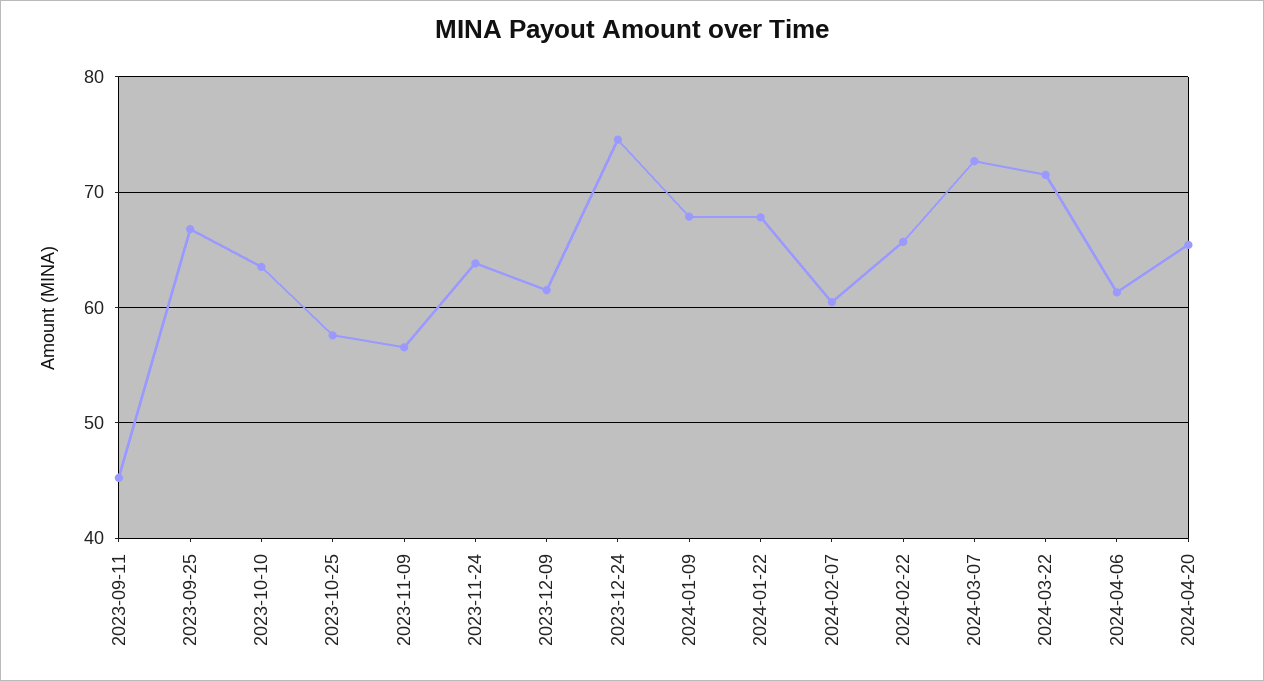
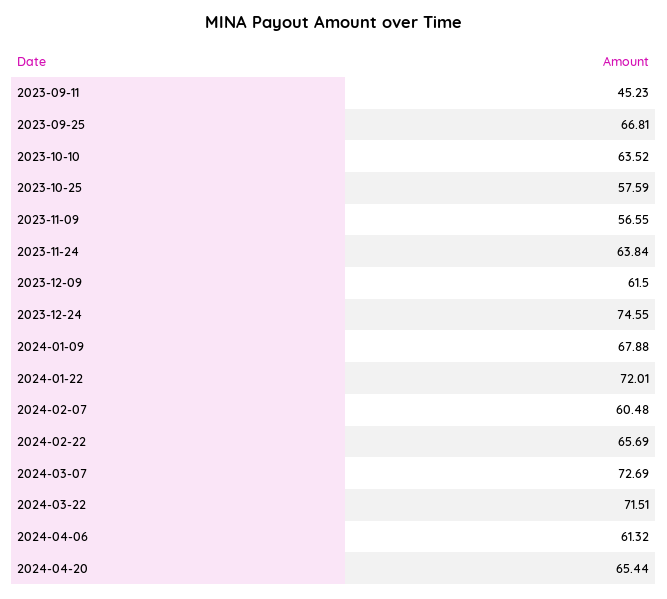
  {
    "2023-09-11": 45.23,
    "2023-09-25": 66.81,
    "2023-10-10": 63.52,
    "2023-10-25": 57.59,
    "2023-11-09": 56.55,
    "2023-11-24": 63.84,
    "2023-12-09": 61.5,
    "2023-12-24": 74.55,
    "2024-01-09": 67.88,
-   "2024-01-22": 68,
+   "2024-01-22": 72.01,
    "2024-02-07": 60.48,
    "2024-02-22": 65.69,
    "2024-03-07": 72.69,
    "2024-03-22": 71.51,
    "2024-04-06": 61.32,
    "2024-04-20": 65.44
  }

